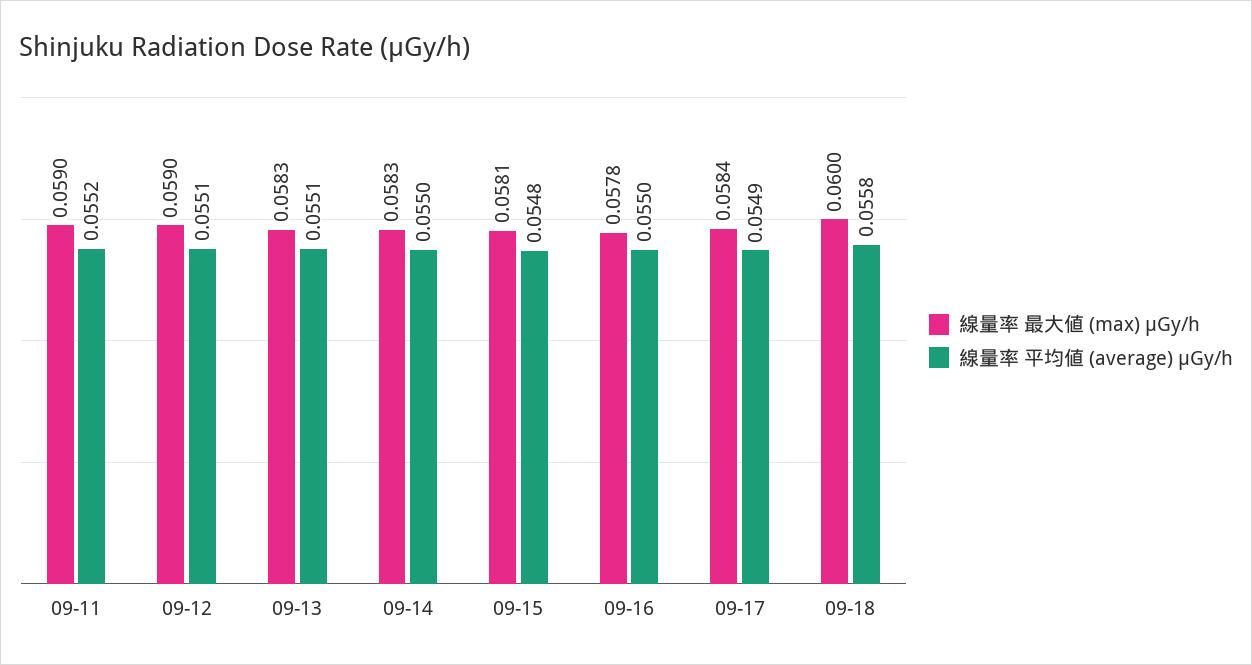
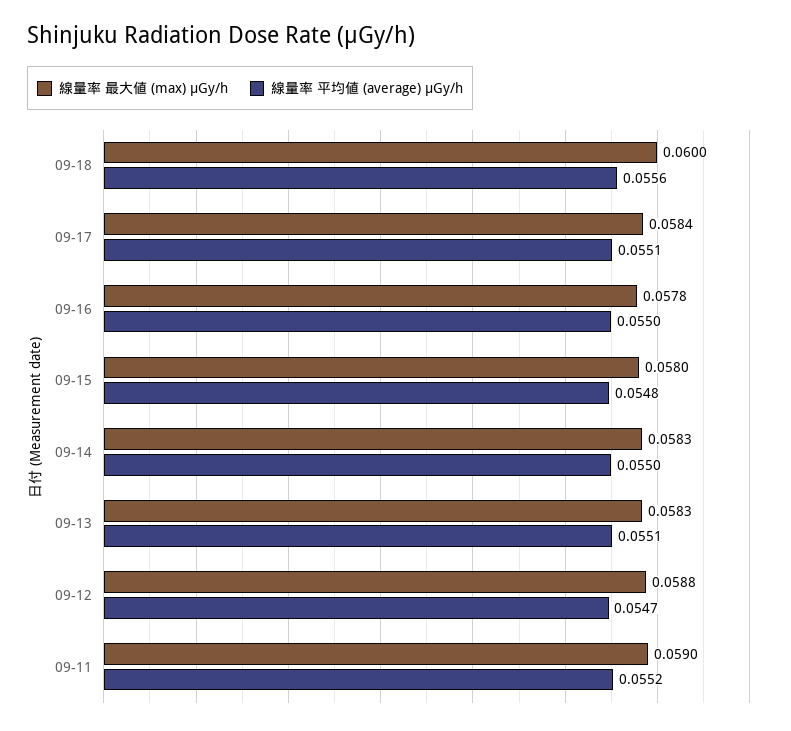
  {
    "線量率 最大値 (max) μGy/h": {
      "09-11": 0.059,
-     "09-12": 0.059,
+     "09-12": 0.0588,
      "09-13": 0.0583,
      "09-14": 0.0583,
-     "09-15": 0.0581,
+     "09-15": 0.058,
      "09-16": 0.0578,
      "09-17": 0.0584,
      "09-18": 0.06
    },
    "線量率 平均値 (average) μGy/h": {
      "09-11": 0.0552,
-     "09-12": 0.0551,
+     "09-12": 0.0547,
      "09-13": 0.0551,
      "09-14": 0.055,
      "09-15": 0.0548,
      "09-16": 0.055,
-     "09-17": 0.0549,
+     "09-17": 0.0551,
-     "09-18": 0.0558
+     "09-18": 0.0556
    }
  }

